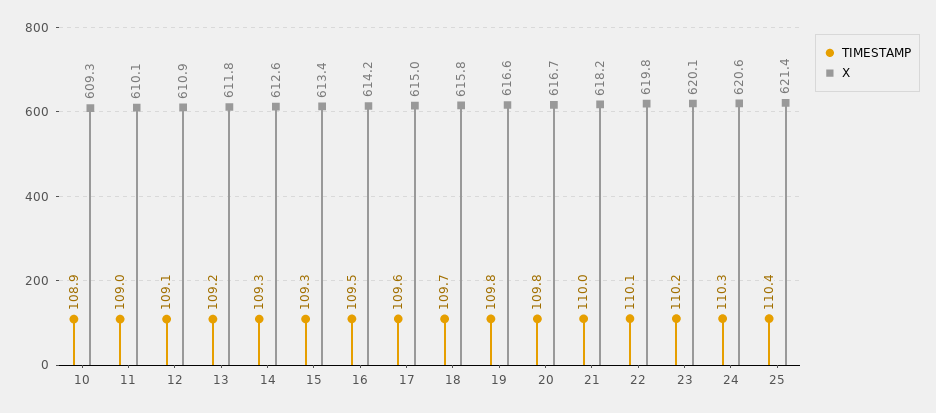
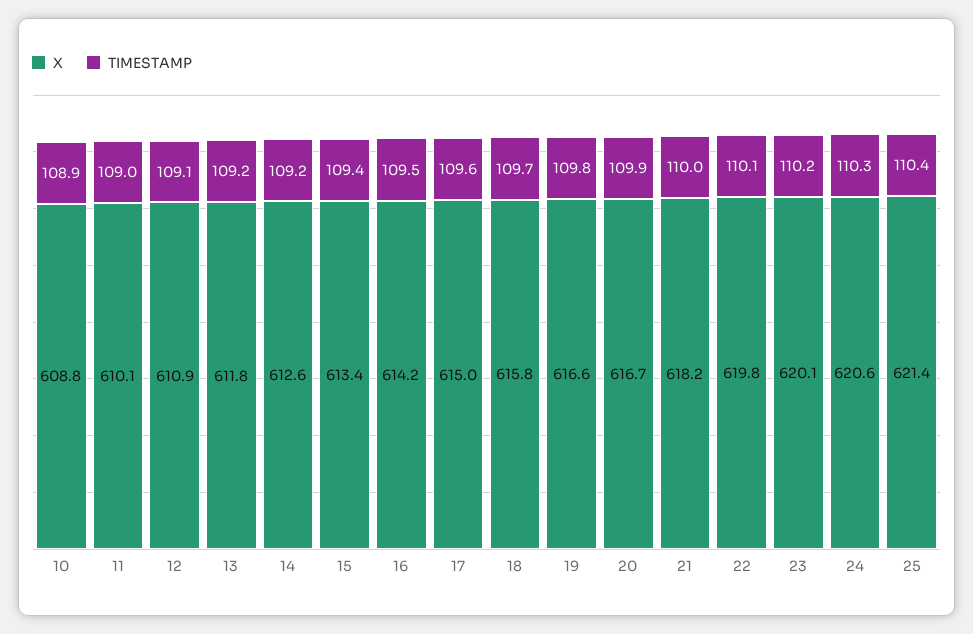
  {
    "TIMESTAMP": {
      "10": 108.9,
      "11": 109,
      "12": 109.1,
      "13": 109.2,
-     "14": 109.3,
+     "14": 109.2,
-     "15": 109.3,
+     "15": 109.4,
      "16": 109.5,
      "17": 109.6,
      "18": 109.7,
      "19": 109.8,
-     "20": 109.8,
+     "20": 109.9,
      "21": 110,
      "22": 110.1,
      "23": 110.2,
      "24": 110.3,
      "25": 110.4
    },
    "X": {
-     "10": 609.3,
+     "10": 608.8,
      "11": 610.1,
      "12": 610.9,
      "13": 611.8,
      "14": 612.6,
      "15": 613.4,
      "16": 614.2,
      "17": 615,
      "18": 615.8,
      "19": 616.6,
      "20": 616.7,
      "21": 618.2,
      "22": 619.8,
      "23": 620.1,
      "24": 620.6,
      "25": 621.4
    }
  }

